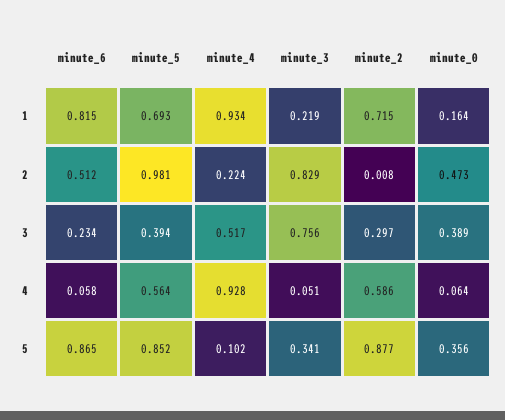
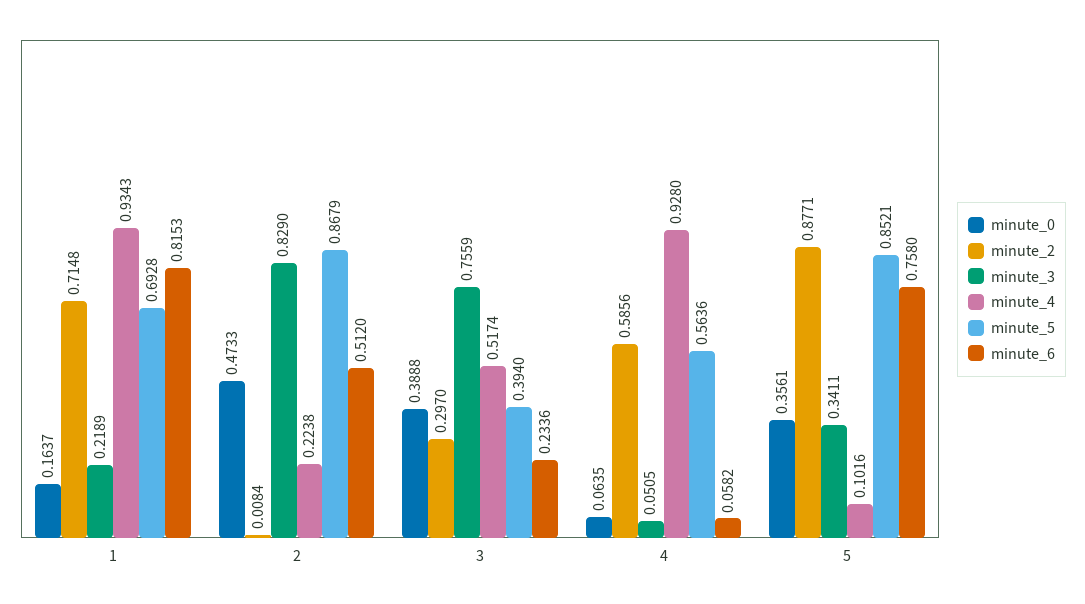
  {
    "minute_6": {
      "1": 0.8153,
      "2": 0.512,
      "3": 0.2336,
      "4": 0.0582,
-     "5": 0.865
+     "5": 0.758
    },
    "minute_5": {
      "1": 0.6928,
-     "2": 0.981,
+     "2": 0.8679,
      "3": 0.394,
      "4": 0.5636,
      "5": 0.8521
    },
    "minute_4": {
      "1": 0.9343,
      "2": 0.2238,
      "3": 0.5174,
      "4": 0.928,
      "5": 0.1016
    },
    "minute_3": {
      "1": 0.2189,
      "2": 0.829,
      "3": 0.7559,
      "4": 0.0505,
      "5": 0.3411
    },
    "minute_2": {
      "1": 0.7148,
      "2": 0.0084,
      "3": 0.297,
      "4": 0.5856,
      "5": 0.8771
    },
    "minute_0": {
      "1": 0.1637,
      "2": 0.4733,
      "3": 0.3888,
      "4": 0.0635,
      "5": 0.3561
    }
  }

